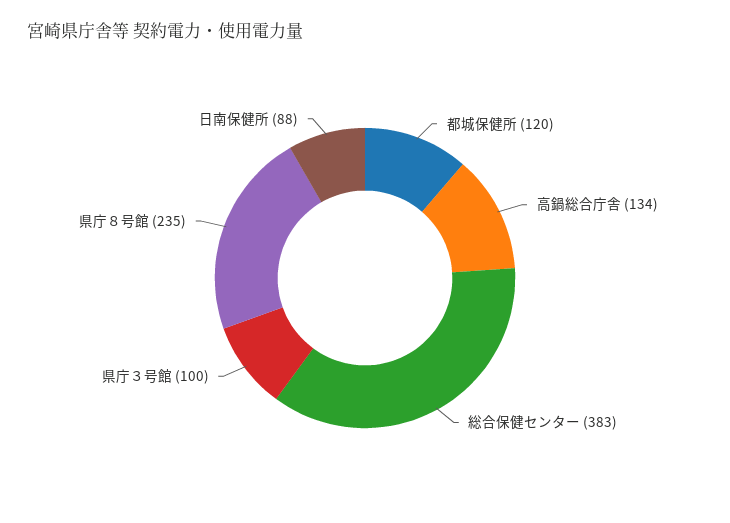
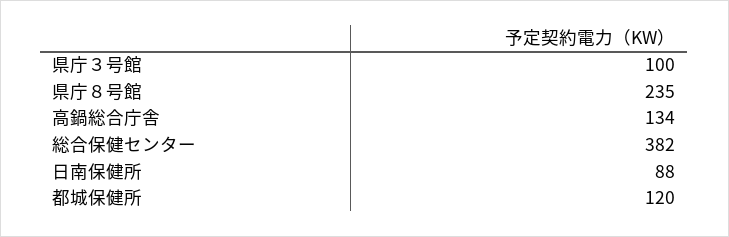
  {
    "都城保健所": 120,
    "高鍋総合庁舎": 134,
-   "総合保健センター": 383,
+   "総合保健センター": 382,
    "県庁３号館": 100,
    "県庁８号館": 235,
    "日南保健所": 88
  }

